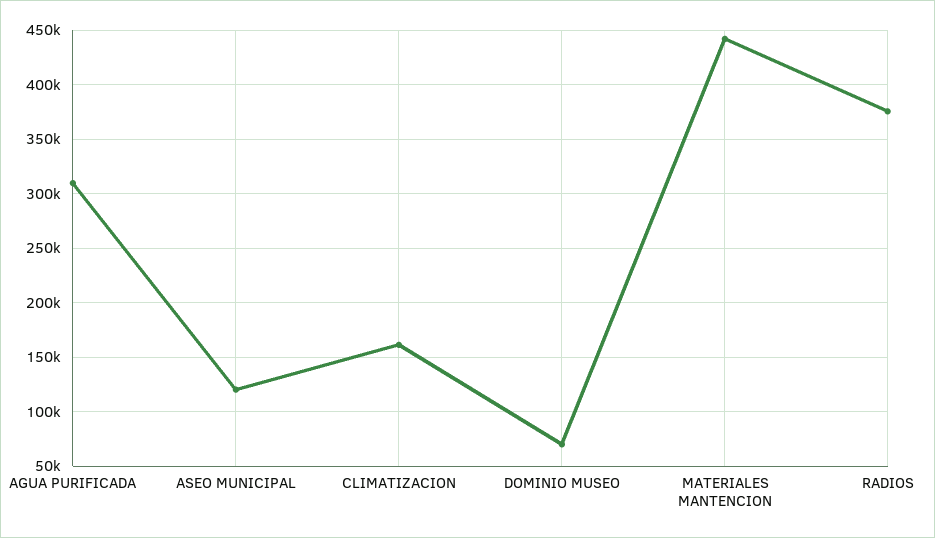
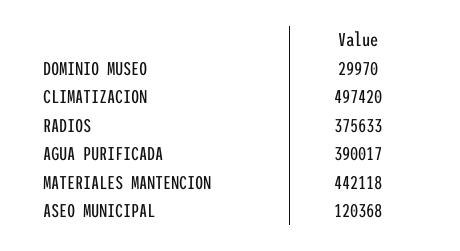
  {
-   "AGUA PURIFICADA": 310000,
+   "AGUA PURIFICADA": 390017,
    "ASEO MUNICIPAL": 120368,
-   "CLIMATIZACION": 160000,
+   "CLIMATIZACION": 497420,
-   "DOMINIO MUSEO": 70000,
+   "DOMINIO MUSEO": 29970,
    "MATERIALES MANTENCION": 442118,
    "RADIOS": 375633
  }

